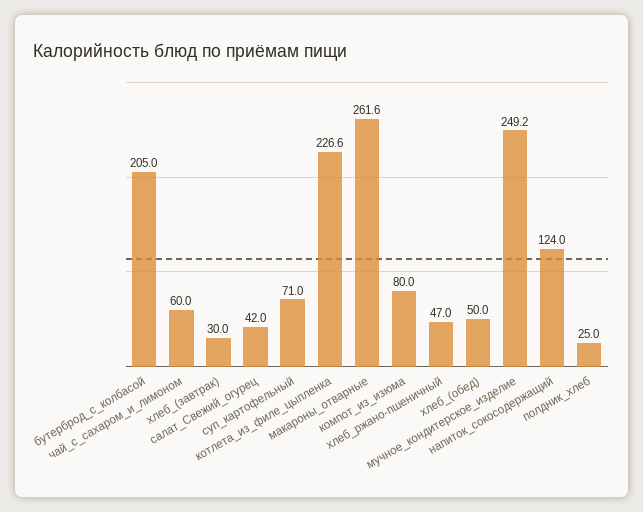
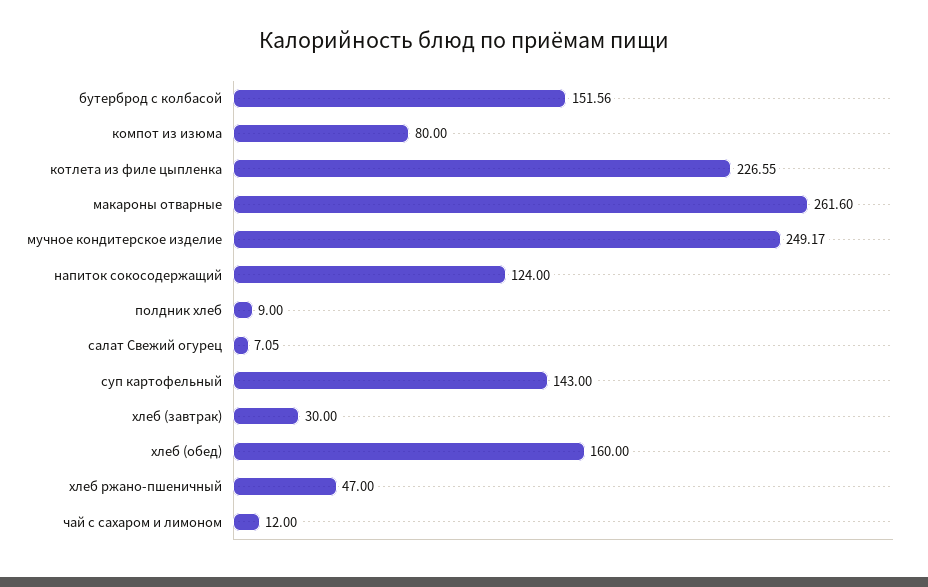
  {
-   "бутерброд_с_колбасой": 205,
+   "бутерброд_с_колбасой": 151.56,
-   "чай_с_сахаром_и_лимоном": 60,
+   "чай_с_сахаром_и_лимоном": 12,
    "хлеб_(завтрак)": 30,
-   "салат_Свежий_огурец": 42,
+   "салат_Свежий_огурец": 7.05,
-   "суп_картофельный": 71,
+   "суп_картофельный": 143,
    "котлета_из_филе_цыпленка": 226.55,
    "макароны_отварные": 261.6,
    "компот_из_изюма": 80,
    "хлеб_ржано-пшеничный": 47,
-   "хлеб_(обед)": 50,
+   "хлеб_(обед)": 160,
    "мучное_кондитерское_изделие": 249.17,
    "напиток_сокосодержащий": 124,
-   "полдник_хлеб": 25
+   "полдник_хлеб": 9
  }

